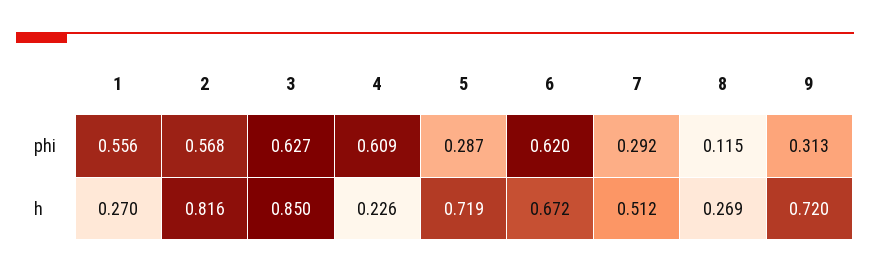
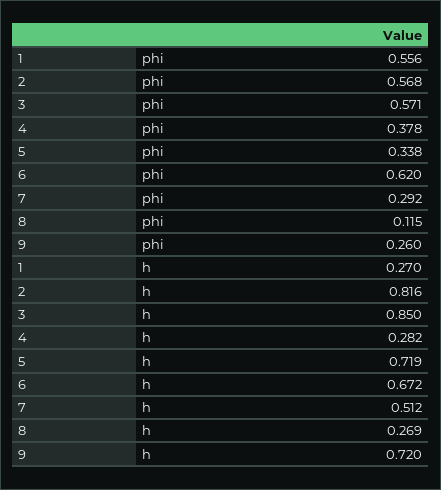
  {
    "1": {
      "phi": 0.556,
      "h": 0.27
    },
    "2": {
      "phi": 0.568,
      "h": 0.816
    },
    "3": {
-     "phi": 0.627,
+     "phi": 0.571,
      "h": 0.85
    },
    "4": {
-     "phi": 0.609,
+     "phi": 0.378,
-     "h": 0.226
+     "h": 0.282
    },
    "5": {
-     "phi": 0.287,
+     "phi": 0.338,
      "h": 0.719
    },
    "6": {
      "phi": 0.62,
      "h": 0.672
    },
    "7": {
      "phi": 0.292,
      "h": 0.512
    },
    "8": {
      "phi": 0.115,
      "h": 0.269
    },
    "9": {
-     "phi": 0.313,
+     "phi": 0.26,
      "h": 0.72
    }
  }

